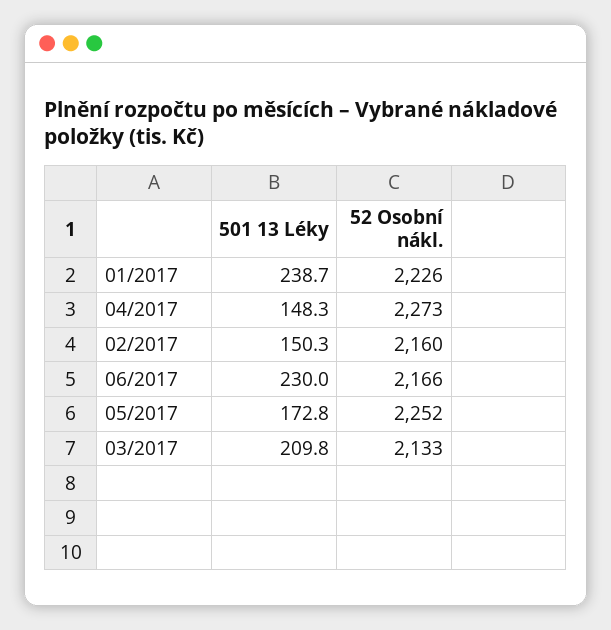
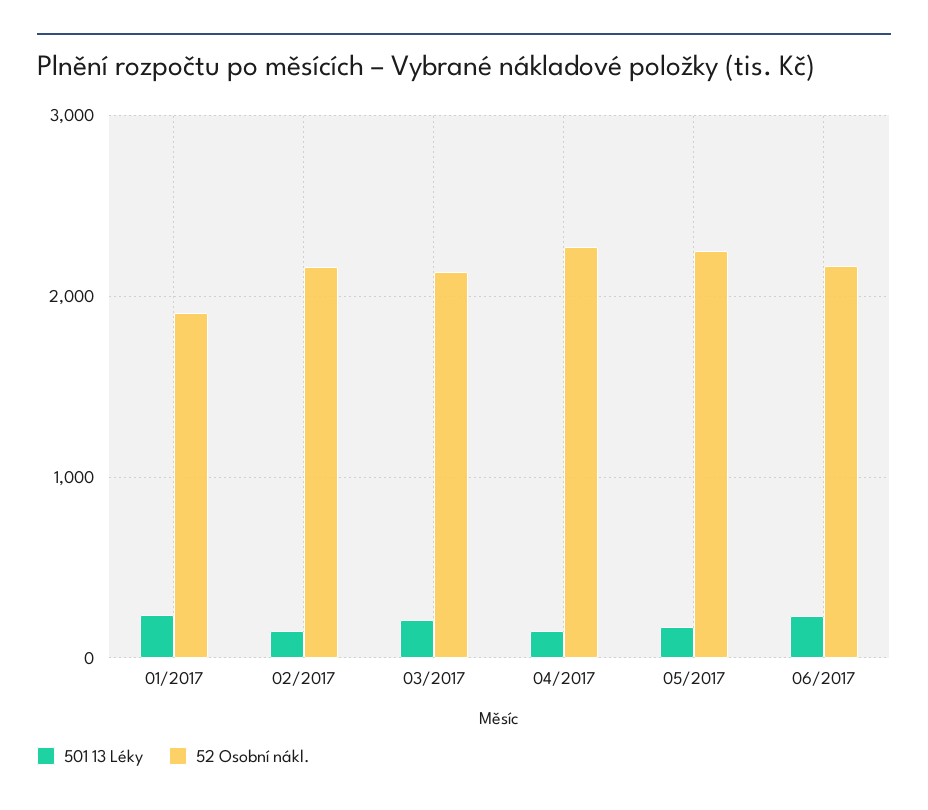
  {
    "501 13 Léky": {
      "01/2017": 238.7,
      "04/2017": 148.3,
      "02/2017": 150.3,
      "06/2017": 230,
      "05/2017": 172.8,
      "03/2017": 209.8
    },
    "52 Osobní nákl.": {
-     "01/2017": 2226,
+     "01/2017": 1900,
      "04/2017": 2273,
      "02/2017": 2160,
      "06/2017": 2166,
      "05/2017": 2252,
      "03/2017": 2133
    }
  }

